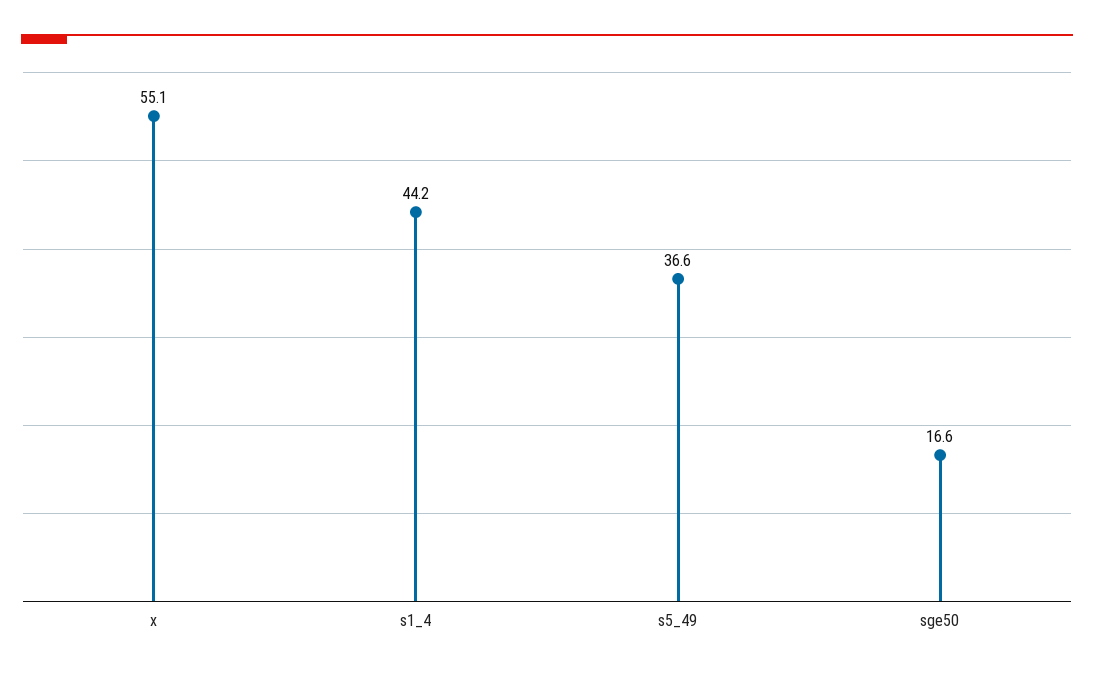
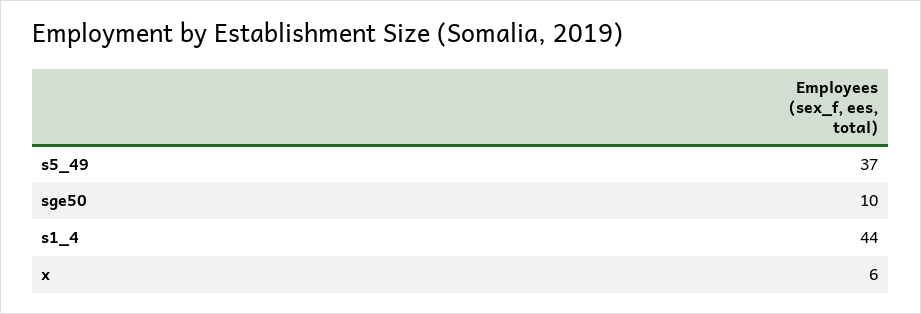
  {
-   "x": 55.1,
+   "x": 6,
    "s1_4": 44.2,
    "s5_49": 36.6,
-   "sge50": 16.6
+   "sge50": 10
  }

